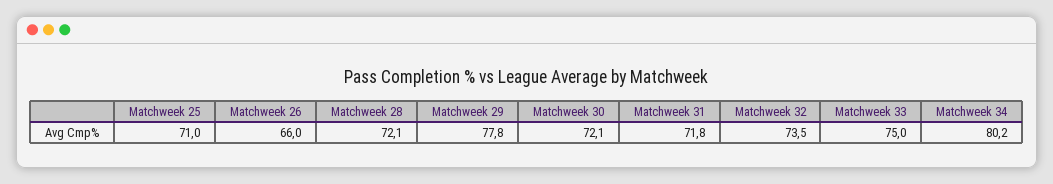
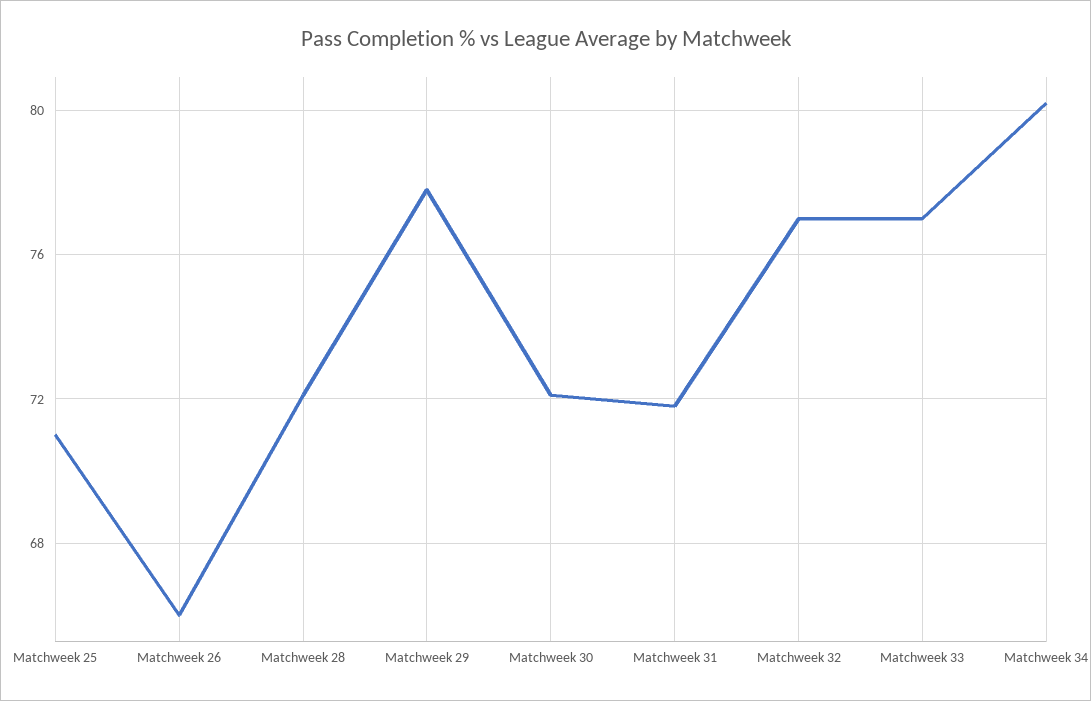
  {
    "Matchweek 25": 71,
    "Matchweek 26": 66,
    "Matchweek 28": 72.1,
    "Matchweek 29": 77.8,
    "Matchweek 30": 72.1,
    "Matchweek 31": 71.8,
-   "Matchweek 32": 73.5,
+   "Matchweek 32": 77,
-   "Matchweek 33": 75,
+   "Matchweek 33": 77,
    "Matchweek 34": 80.2
  }

